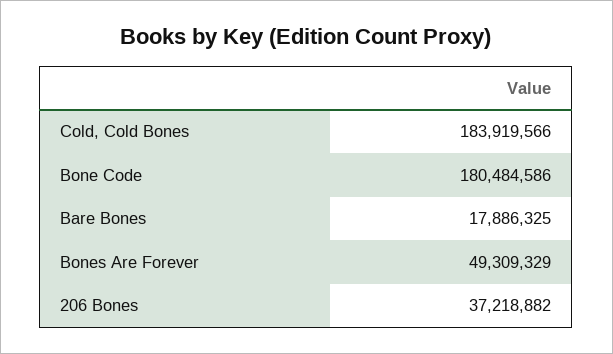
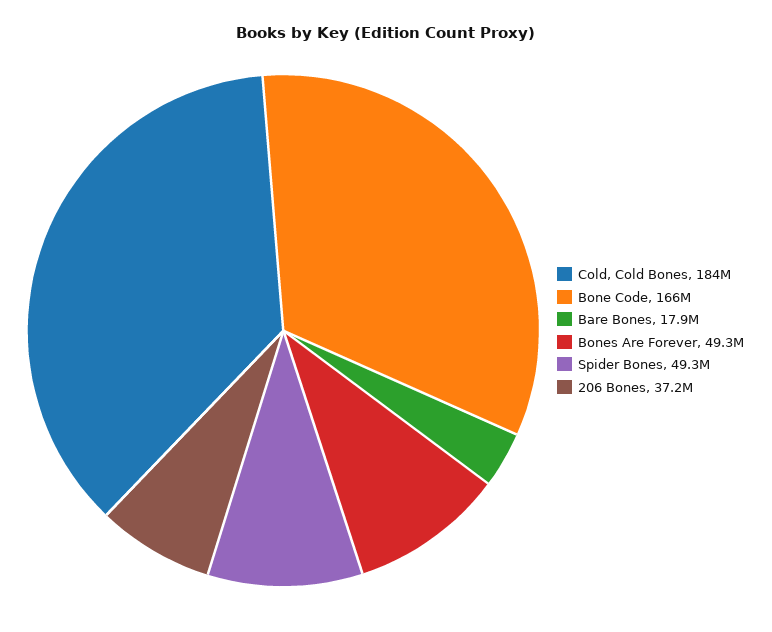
  {
    "Cold, Cold Bones": 183919566,
-   "Bone Code": 180484586,
+   "Bone Code": 166000000,
    "Bare Bones": 17886325,
    "Bones Are Forever": 49309329,
-   "206 Bones": 37218882
+   "206 Bones": 37218882,
+   "Spider Bones": 49300000
  }

